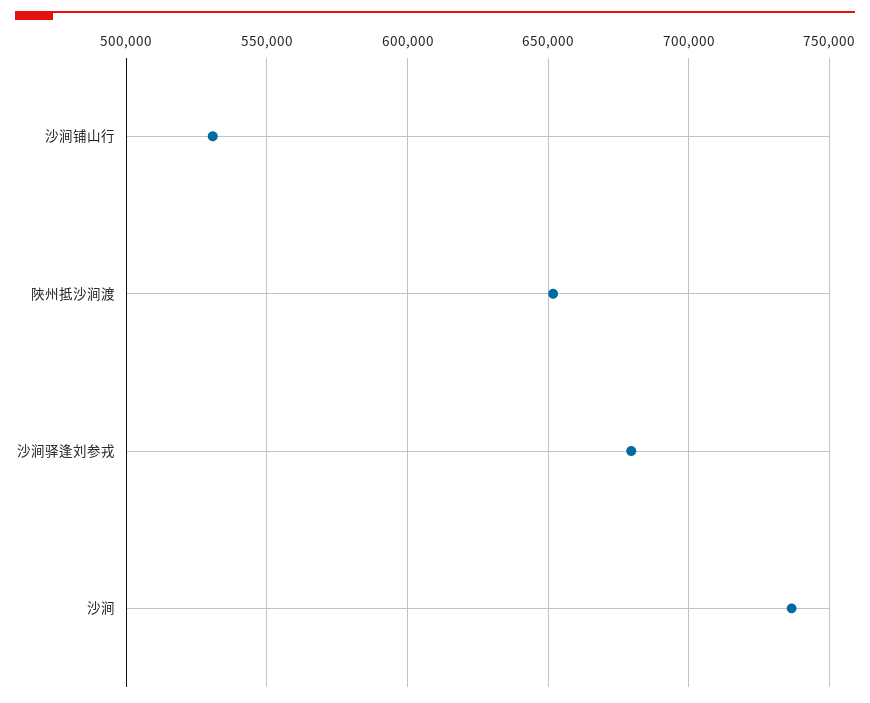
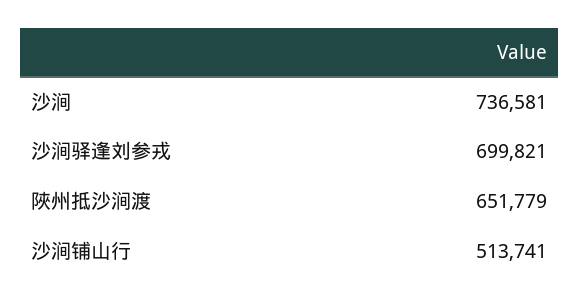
  {
-   "沙涧铺山行": 530000,
+   "沙涧铺山行": 513741,
    "陜州抵沙涧渡": 651779,
-   "沙涧驿逢刘参戎": 680000,
+   "沙涧驿逢刘参戎": 699821,
    "沙涧": 736581
  }

